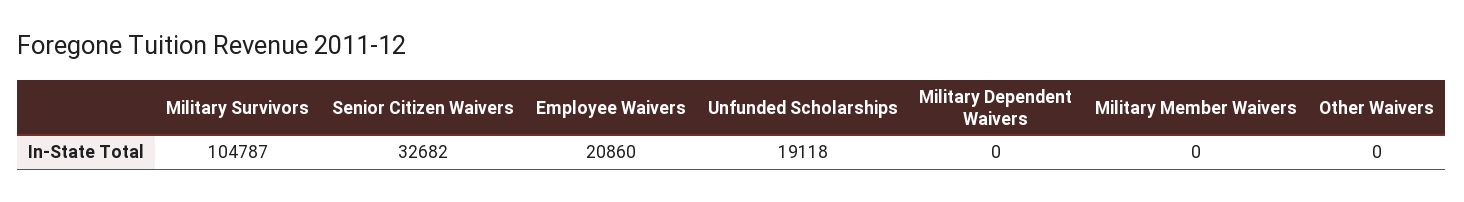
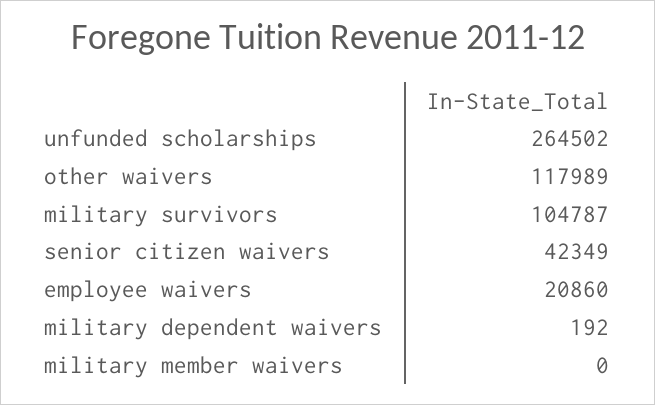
  {
    "Military Survivors": 104787,
-   "Senior Citizen Waivers": 32682,
+   "Senior Citizen Waivers": 42349,
    "Employee Waivers": 20860,
-   "Unfunded Scholarships": 19118,
+   "Unfunded Scholarships": 264502,
-   "Military Dependent Waivers": 0,
+   "Military Dependent Waivers": 192,
    "Military Member Waivers": 0,
-   "Other Waivers": 0
+   "Other Waivers": 117989
  }

